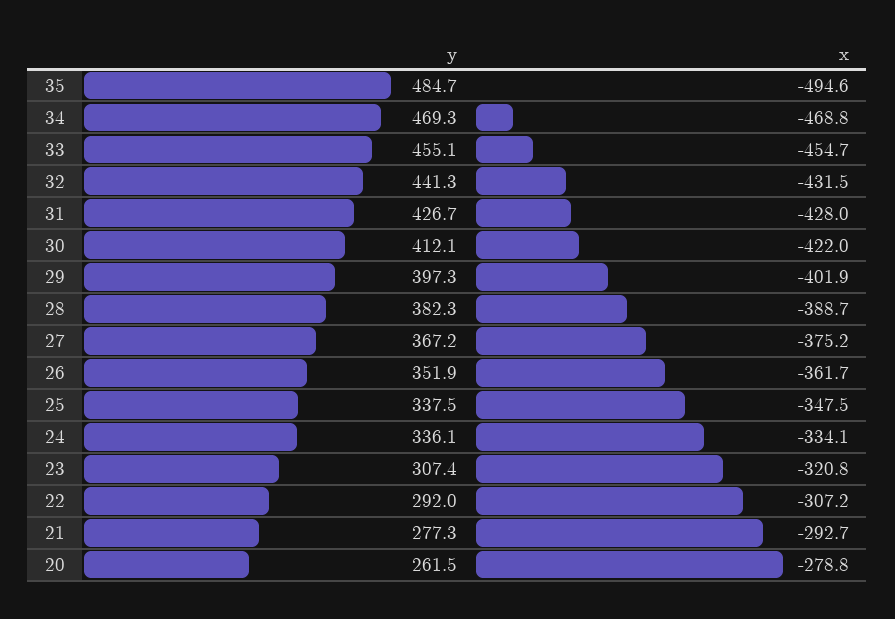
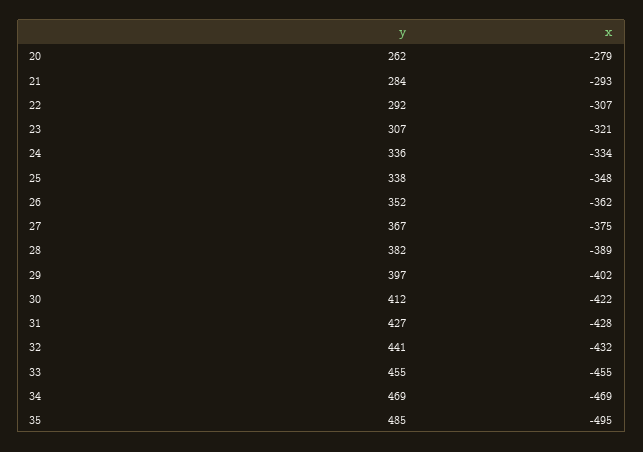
  {
    "y": {
      "35": 484.7,
      "34": 469.3,
      "33": 455.1,
      "32": 441.3,
      "31": 426.7,
      "30": 412.1,
      "29": 397.3,
      "28": 382.3,
      "27": 367.2,
      "26": 351.9,
      "25": 337.5,
      "24": 336.1,
      "23": 307.4,
      "22": 292,
-     "21": 277.3,
+     "21": 284,
      "20": 261.5
    },
    "x": {
      "35": -494.6,
      "34": -468.8,
      "33": -454.7,
      "32": -431.5,
      "31": -428,
      "30": -422,
      "29": -401.9,
      "28": -388.7,
      "27": -375.2,
      "26": -361.7,
      "25": -347.5,
      "24": -334.1,
      "23": -320.8,
      "22": -307.2,
      "21": -292.7,
      "20": -278.8
    }
  }

